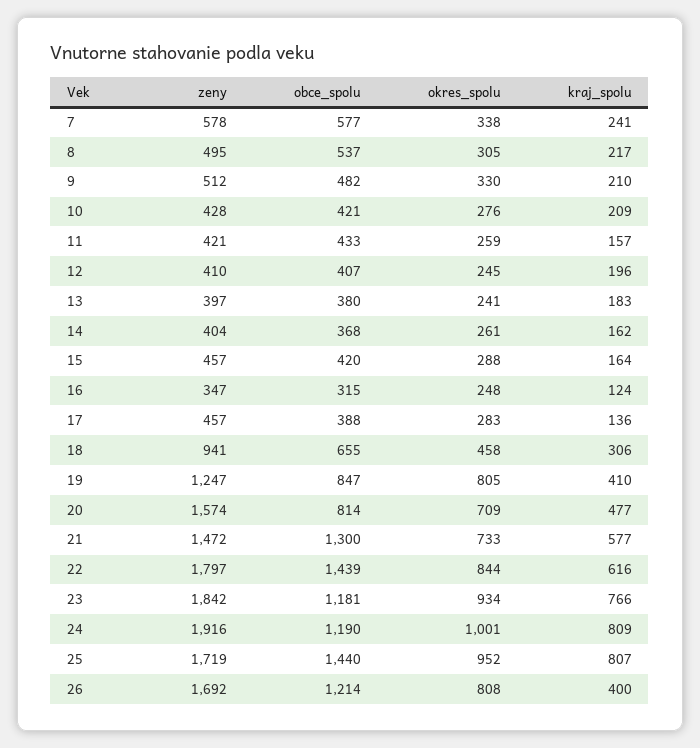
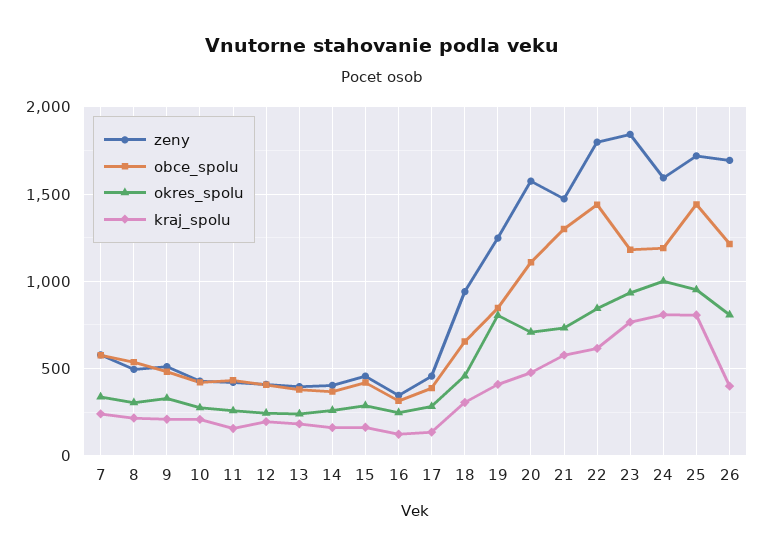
  {
    "zeny": {
      "7": 578,
      "8": 495,
      "9": 512,
      "10": 428,
      "11": 421,
      "12": 410,
      "13": 397,
      "14": 404,
      "15": 457,
      "16": 347,
      "17": 457,
      "18": 941,
      "19": 1247,
      "20": 1574,
      "21": 1472,
      "22": 1797,
      "23": 1842,
-     "24": 1916,
+     "24": 1600,
      "25": 1719,
      "26": 1692
    },
    "obce_spolu": {
      "7": 577,
      "8": 537,
      "9": 482,
      "10": 421,
      "11": 433,
      "12": 407,
      "13": 380,
      "14": 368,
      "15": 420,
      "16": 315,
      "17": 388,
      "18": 655,
      "19": 847,
-     "20": 814,
+     "20": 1100,
      "21": 1300,
      "22": 1439,
      "23": 1181,
      "24": 1190,
      "25": 1440,
      "26": 1214
    },
    "okres_spolu": {
      "7": 338,
      "8": 305,
      "9": 330,
      "10": 276,
      "11": 259,
      "12": 245,
      "13": 241,
      "14": 261,
      "15": 288,
      "16": 248,
      "17": 283,
      "18": 458,
      "19": 805,
      "20": 709,
      "21": 733,
      "22": 844,
      "23": 934,
      "24": 1001,
      "25": 952,
      "26": 808
    },
    "kraj_spolu": {
      "7": 241,
      "8": 217,
      "9": 210,
      "10": 209,
      "11": 157,
      "12": 196,
      "13": 183,
      "14": 162,
      "15": 164,
      "16": 124,
      "17": 136,
      "18": 306,
      "19": 410,
      "20": 477,
      "21": 577,
      "22": 616,
      "23": 766,
      "24": 809,
      "25": 807,
      "26": 400
    }
  }

